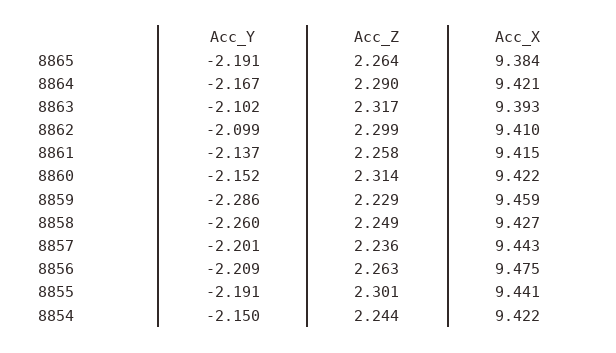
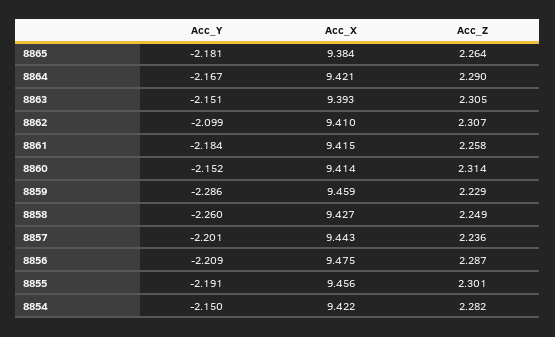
  {
    "Acc_Y": {
-     "8865": -2.191,
+     "8865": -2.181,
      "8864": -2.167,
-     "8863": -2.102,
+     "8863": -2.151,
      "8862": -2.099,
-     "8861": -2.137,
+     "8861": -2.184,
      "8860": -2.152,
      "8859": -2.286,
      "8858": -2.26,
      "8857": -2.201,
      "8856": -2.209,
      "8855": -2.191,
      "8854": -2.15
    },
    "Acc_Z": {
      "8865": 2.264,
      "8864": 2.29,
-     "8863": 2.317,
+     "8863": 2.305,
-     "8862": 2.299,
+     "8862": 2.307,
      "8861": 2.258,
      "8860": 2.314,
      "8859": 2.229,
      "8858": 2.249,
      "8857": 2.236,
-     "8856": 2.263,
+     "8856": 2.287,
      "8855": 2.301,
-     "8854": 2.244
+     "8854": 2.282
    },
    "Acc_X": {
      "8865": 9.384,
      "8864": 9.421,
      "8863": 9.393,
      "8862": 9.41,
      "8861": 9.415,
-     "8860": 9.422,
+     "8860": 9.414,
      "8859": 9.459,
      "8858": 9.427,
      "8857": 9.443,
      "8856": 9.475,
-     "8855": 9.441,
+     "8855": 9.456,
      "8854": 9.422
    }
  }

